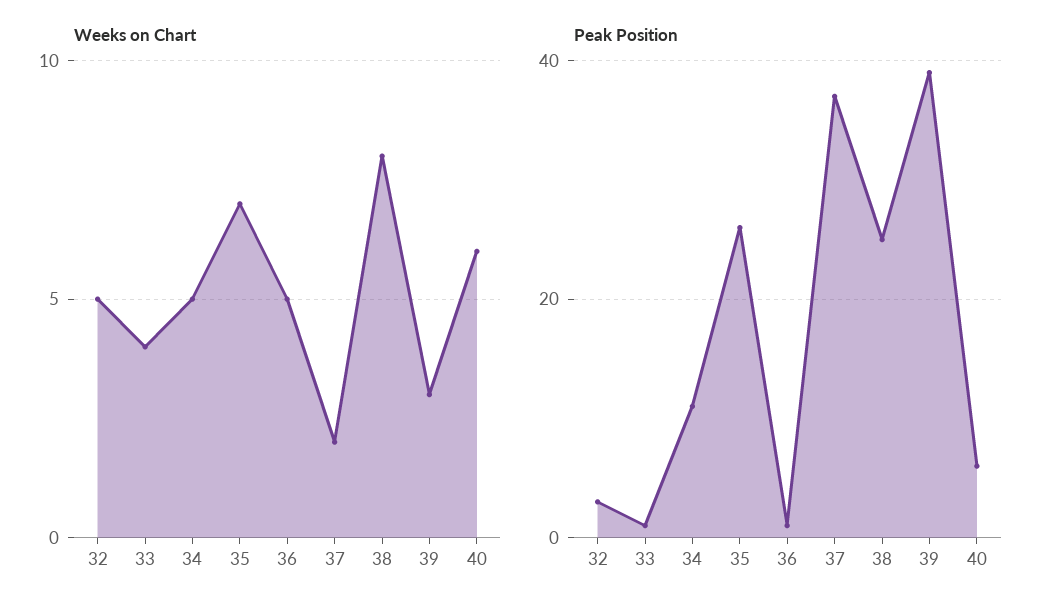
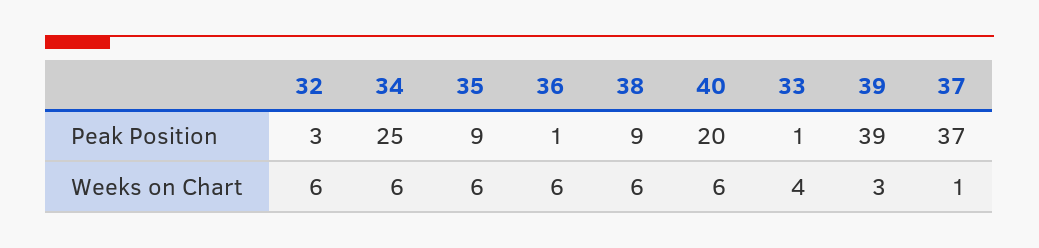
  {
    "Weeks on Chart": {
-     "32": 5,
+     "32": 6,
      "33": 4,
-     "34": 5,
+     "34": 6,
-     "35": 7,
+     "35": 6,
-     "36": 5,
+     "36": 6,
-     "37": 2,
+     "37": 1,
-     "38": 8,
+     "38": 6,
      "39": 3,
      "40": 6
    },
    "Peak Position": {
      "32": 3,
      "33": 1,
-     "34": 10,
+     "34": 25,
-     "35": 25,
+     "35": 9,
      "36": 1,
      "37": 37,
-     "38": 25,
+     "38": 9,
      "39": 39,
-     "40": 5
+     "40": 20
    }
  }

